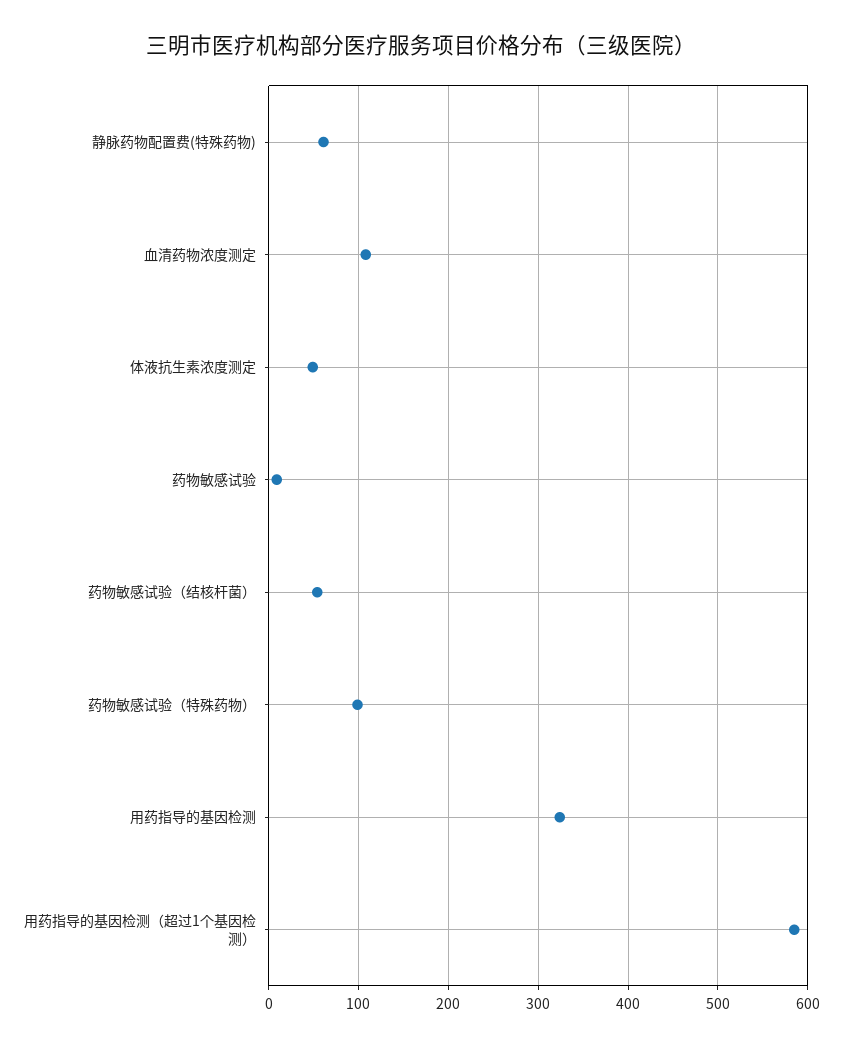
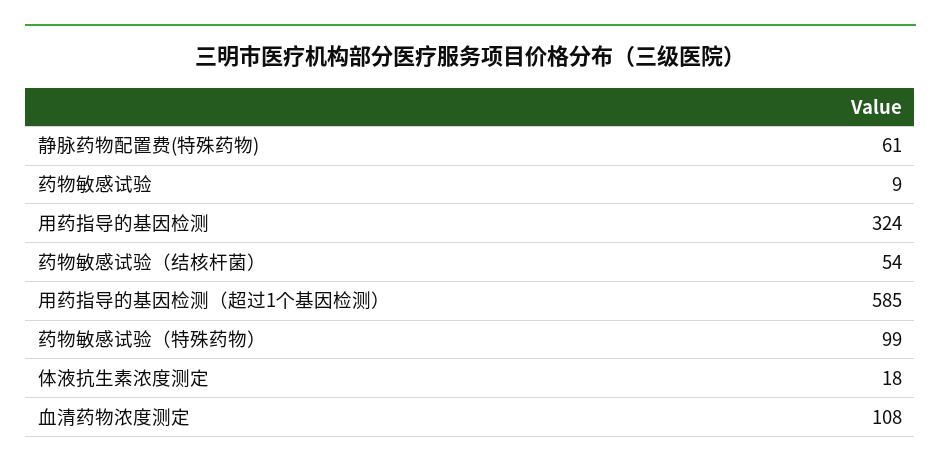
  {
    "静脉药物配置费(特殊药物)": 61,
    "血清药物浓度测定": 108,
-   "体液抗生素浓度测定": 50,
+   "体液抗生素浓度测定": 18,
    "药物敏感试验": 9,
    "药物敏感试验（结核杆菌）": 54,
    "药物敏感试验（特殊药物）": 99,
    "用药指导的基因检测": 324,
    "用药指导的基因检测（超过1个基因检测）": 585
  }

